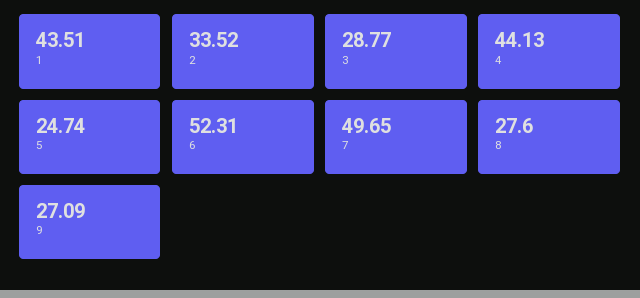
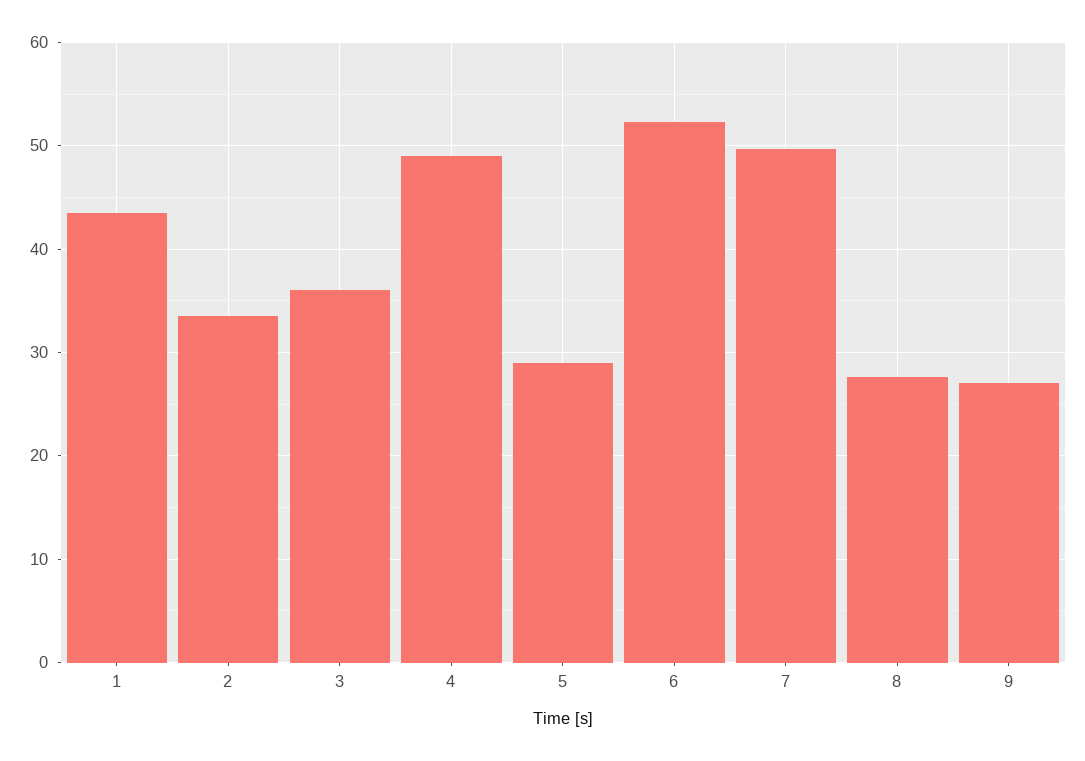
  {
    "1": 43.51,
    "2": 33.52,
-   "3": 28.77,
+   "3": 36,
-   "4": 44.13,
+   "4": 49,
-   "5": 24.74,
+   "5": 29,
    "6": 52.31,
    "7": 49.65,
    "8": 27.6,
    "9": 27.09
  }

